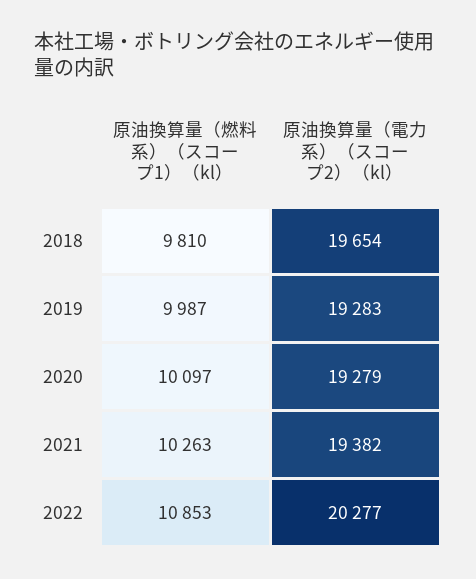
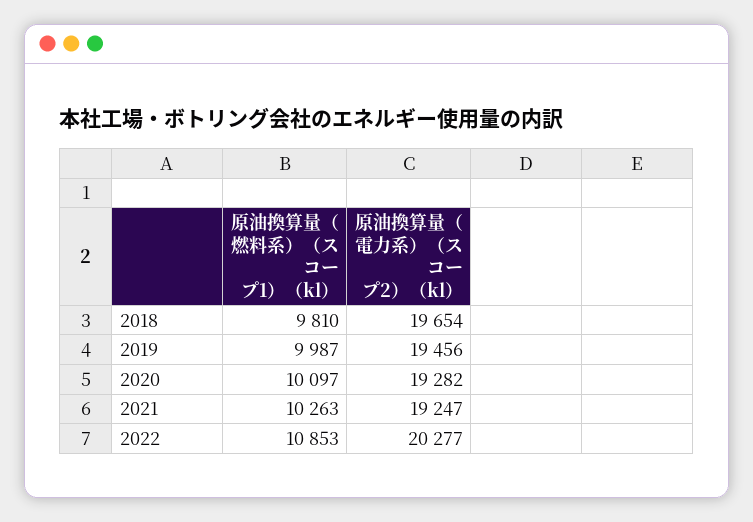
  {
    "原油換算量（燃料系）（スコープ1）（kl）": {
      "2018": 9810,
      "2019": 9987,
      "2020": 10097,
      "2021": 10263,
      "2022": 10853
    },
    "原油換算量（電力系）（スコープ2）（kl）": {
      "2018": 19654,
-     "2019": 19283,
+     "2019": 19456,
-     "2020": 19279,
+     "2020": 19282,
-     "2021": 19382,
+     "2021": 19247,
      "2022": 20277
    }
  }

